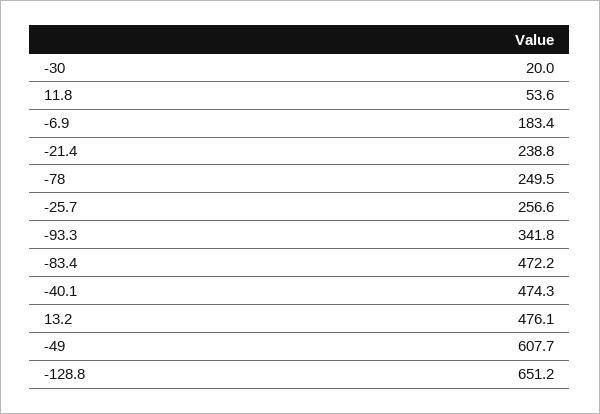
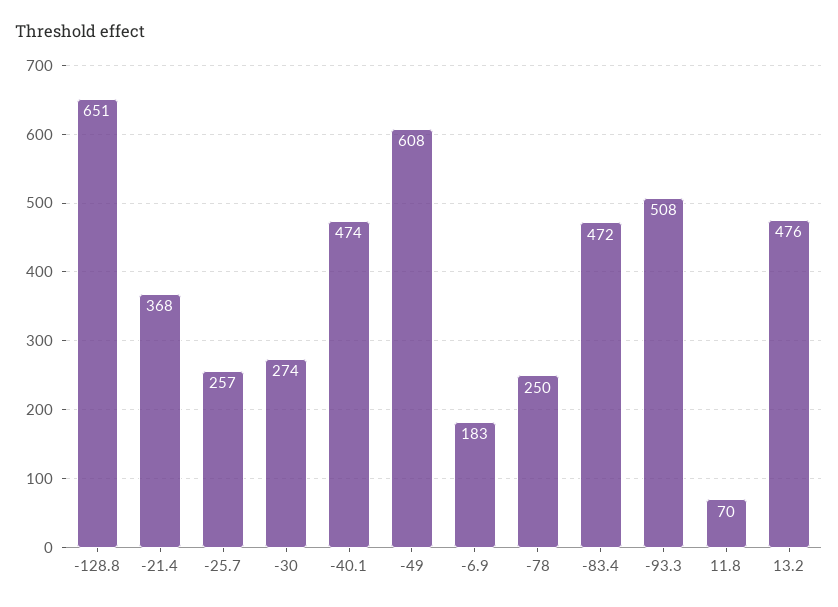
  {
-   "-30": 20,
+   "-30": 274,
-   "11.8": 53.6,
+   "11.8": 70,
    "-6.9": 183.4,
-   "-21.4": 238.8,
+   "-21.4": 368,
    "-78": 249.5,
    "-25.7": 256.6,
-   "-93.3": 341.8,
+   "-93.3": 508,
    "-83.4": 472.2,
    "-40.1": 474.3,
    "13.2": 476.1,
    "-49": 607.7,
    "-128.8": 651.2
  }

